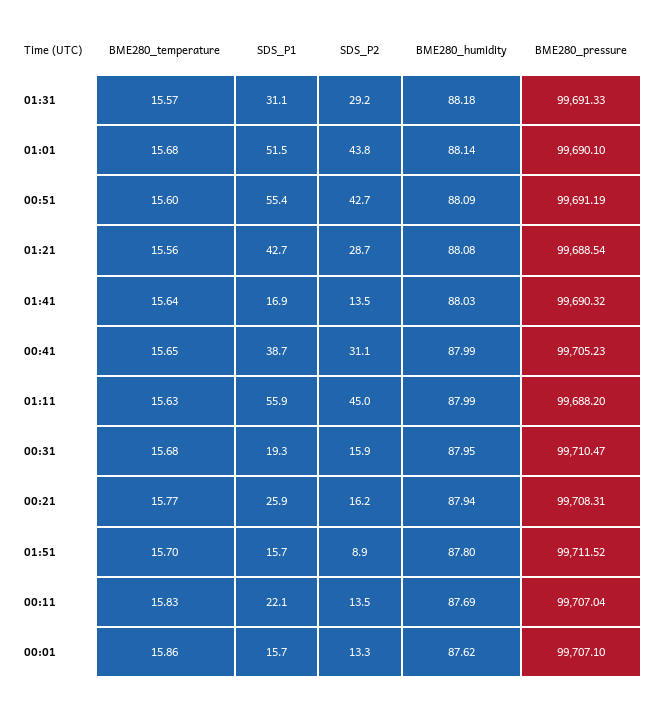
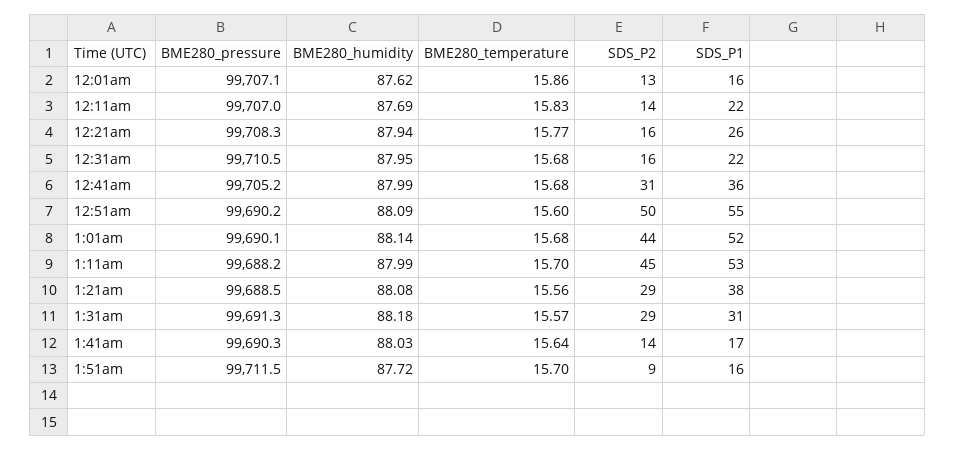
  {
    "BME280_temperature": {
      "01:31": 15.57,
      "01:01": 15.68,
      "00:51": 15.6,
      "01:21": 15.56,
      "01:41": 15.64,
-     "00:41": 15.65,
+     "00:41": 15.68,
-     "01:11": 15.63,
+     "01:11": 15.7,
      "00:31": 15.68,
      "00:21": 15.77,
      "01:51": 15.7,
      "00:11": 15.83,
      "00:01": 15.86
    },
    "SDS_P1": {
      "01:31": 31.1,
      "01:01": 51.5,
      "00:51": 55.4,
-     "01:21": 42.7,
+     "01:21": 38,
      "01:41": 16.9,
-     "00:41": 38.7,
+     "00:41": 36,
-     "01:11": 55.9,
+     "01:11": 53,
-     "00:31": 19.3,
+     "00:31": 22,
      "00:21": 25.9,
      "01:51": 15.7,
      "00:11": 22.1,
      "00:01": 15.7
    },
    "SDS_P2": {
      "01:31": 29.2,
      "01:01": 43.8,
-     "00:51": 42.7,
+     "00:51": 50,
      "01:21": 28.7,
      "01:41": 13.5,
      "00:41": 31.1,
      "01:11": 45,
      "00:31": 15.9,
      "00:21": 16.2,
      "01:51": 8.9,
      "00:11": 13.5,
      "00:01": 13.3
    },
    "BME280_humidity": {
      "01:31": 88.18,
      "01:01": 88.14,
      "00:51": 88.09,
      "01:21": 88.08,
      "01:41": 88.03,
      "00:41": 87.99,
      "01:11": 87.99,
      "00:31": 87.95,
      "00:21": 87.94,
-     "01:51": 87.8,
+     "01:51": 87.72,
      "00:11": 87.69,
      "00:01": 87.62
    },
    "BME280_pressure": {
      "01:31": 99691.33,
      "01:01": 99690.1,
-     "00:51": 99691.19,
+     "00:51": 99690.2,
      "01:21": 99688.54,
      "01:41": 99690.32,
      "00:41": 99705.23,
      "01:11": 99688.2,
      "00:31": 99710.47,
      "00:21": 99708.31,
      "01:51": 99711.52,
      "00:11": 99707.04,
      "00:01": 99707.1
    }
  }

